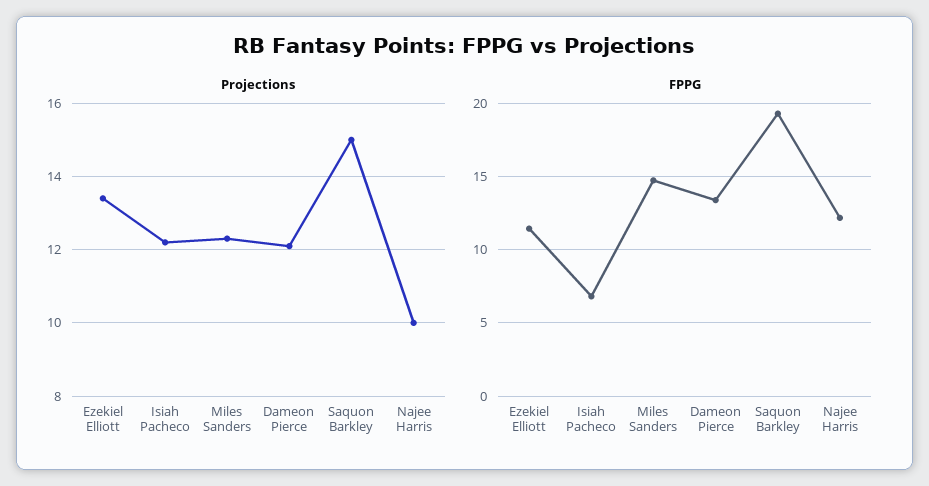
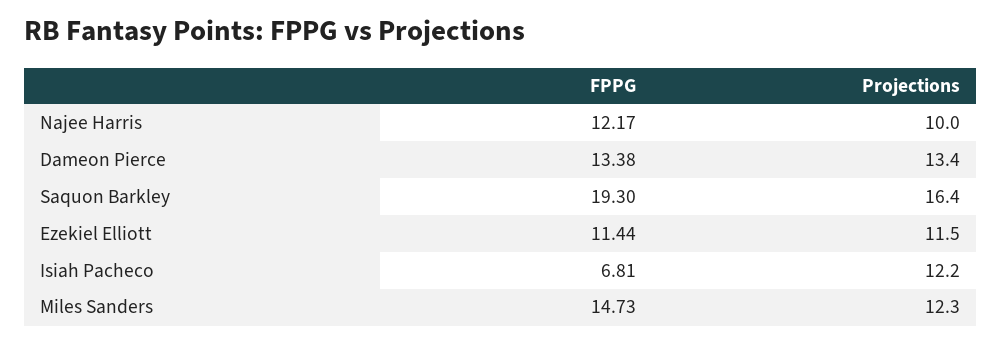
  {
    "Projections": {
-     "Ezekiel Elliott": 13.5,
+     "Ezekiel Elliott": 11.5,
      "Isiah Pacheco": 12.2,
      "Miles Sanders": 12.3,
-     "Dameon Pierce": 12,
+     "Dameon Pierce": 13.4,
-     "Saquon Barkley": 15,
+     "Saquon Barkley": 16.4,
      "Najee Harris": 10
    },
    "FPPG": {
      "Ezekiel Elliott": 11.44,
      "Isiah Pacheco": 6.81,
      "Miles Sanders": 14.73,
      "Dameon Pierce": 13.38,
      "Saquon Barkley": 19.3,
      "Najee Harris": 12.17
    }
  }

